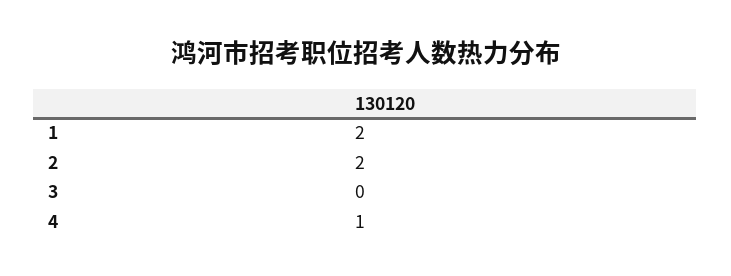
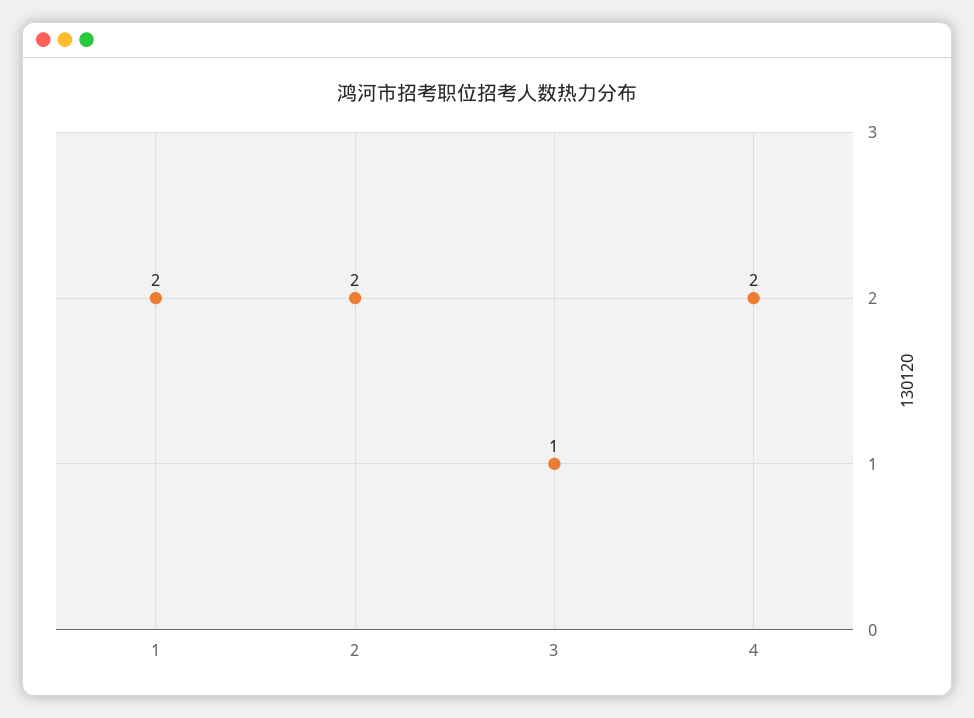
  {
    "1": 2,
    "2": 2,
-   "3": 0,
+   "3": 1,
-   "4": 1
+   "4": 2
  }

